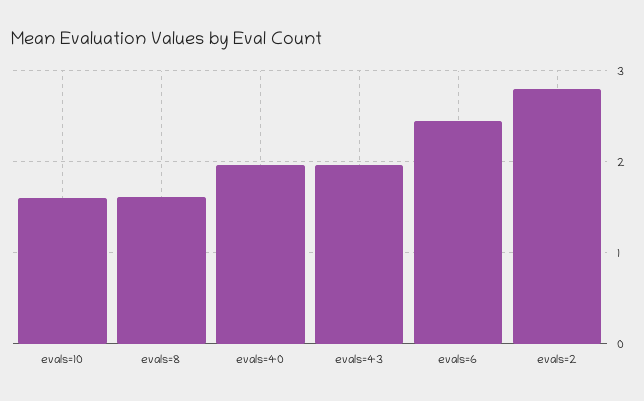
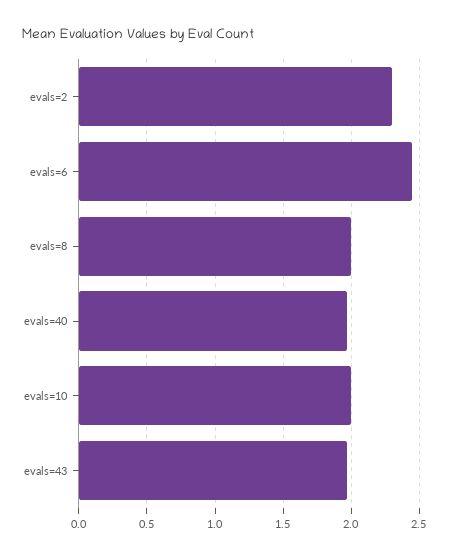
  {
-   "evals=10": 1.6,
+   "evals=10": 2,
-   "evals=8": 1.6,
+   "evals=8": 2,
    "evals=40": 1.95,
    "evals=43": 1.95,
    "evals=6": 2.45,
-   "evals=2": 2.8
+   "evals=2": 2.3
  }

